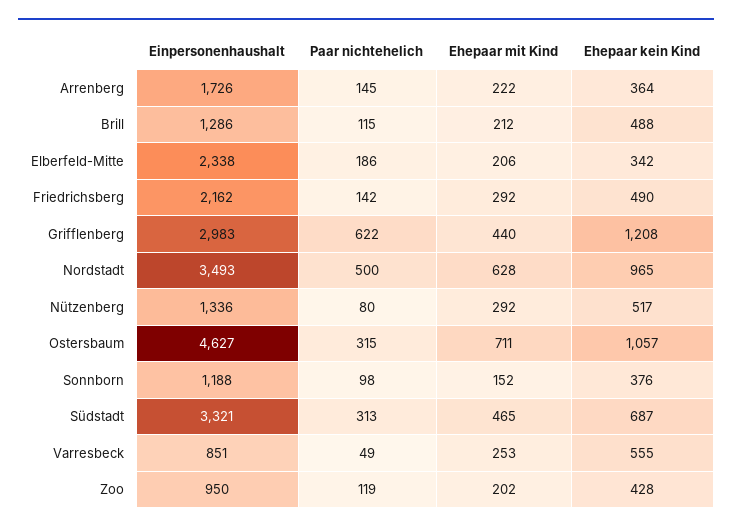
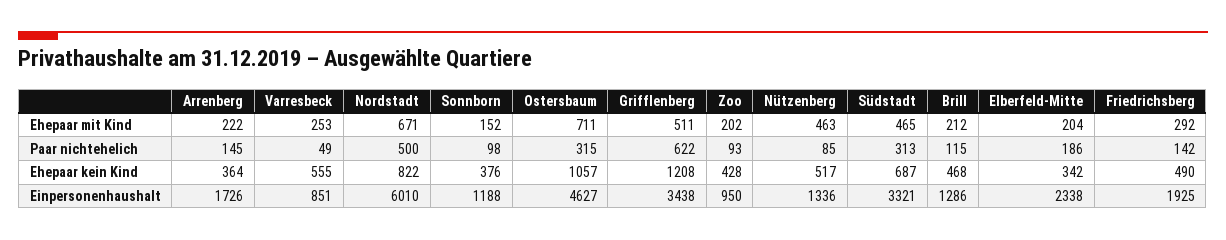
  {
    "Einpersonenhaushalt": {
      "Arrenberg": 1726,
      "Brill": 1286,
      "Elberfeld-Mitte": 2338,
-     "Friedrichsberg": 2162,
+     "Friedrichsberg": 1925,
-     "Grifflenberg": 2983,
+     "Grifflenberg": 3438,
-     "Nordstadt": 3493,
+     "Nordstadt": 6010,
      "Nützenberg": 1336,
      "Ostersbaum": 4627,
      "Sonnborn": 1188,
      "Südstadt": 3321,
      "Varresbeck": 851,
      "Zoo": 950
    },
    "Paar nichtehelich": {
      "Arrenberg": 145,
      "Brill": 115,
      "Elberfeld-Mitte": 186,
      "Friedrichsberg": 142,
      "Grifflenberg": 622,
      "Nordstadt": 500,
-     "Nützenberg": 80,
+     "Nützenberg": 85,
      "Ostersbaum": 315,
      "Sonnborn": 98,
      "Südstadt": 313,
      "Varresbeck": 49,
-     "Zoo": 119
+     "Zoo": 93
    },
    "Ehepaar mit Kind": {
      "Arrenberg": 222,
      "Brill": 212,
-     "Elberfeld-Mitte": 206,
+     "Elberfeld-Mitte": 204,
      "Friedrichsberg": 292,
-     "Grifflenberg": 440,
+     "Grifflenberg": 511,
-     "Nordstadt": 628,
+     "Nordstadt": 671,
-     "Nützenberg": 292,
+     "Nützenberg": 463,
      "Ostersbaum": 711,
      "Sonnborn": 152,
      "Südstadt": 465,
      "Varresbeck": 253,
      "Zoo": 202
    },
    "Ehepaar kein Kind": {
      "Arrenberg": 364,
-     "Brill": 488,
+     "Brill": 468,
      "Elberfeld-Mitte": 342,
      "Friedrichsberg": 490,
      "Grifflenberg": 1208,
-     "Nordstadt": 965,
+     "Nordstadt": 822,
      "Nützenberg": 517,
      "Ostersbaum": 1057,
      "Sonnborn": 376,
      "Südstadt": 687,
      "Varresbeck": 555,
      "Zoo": 428
    }
  }

